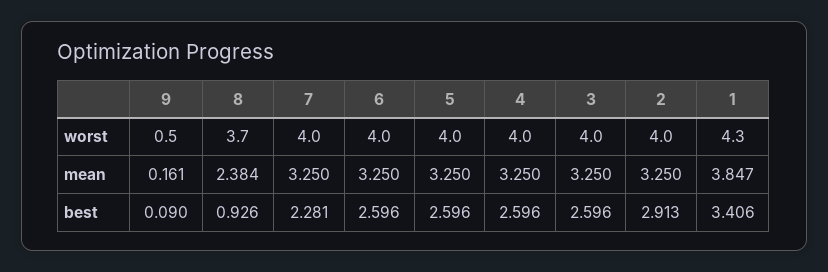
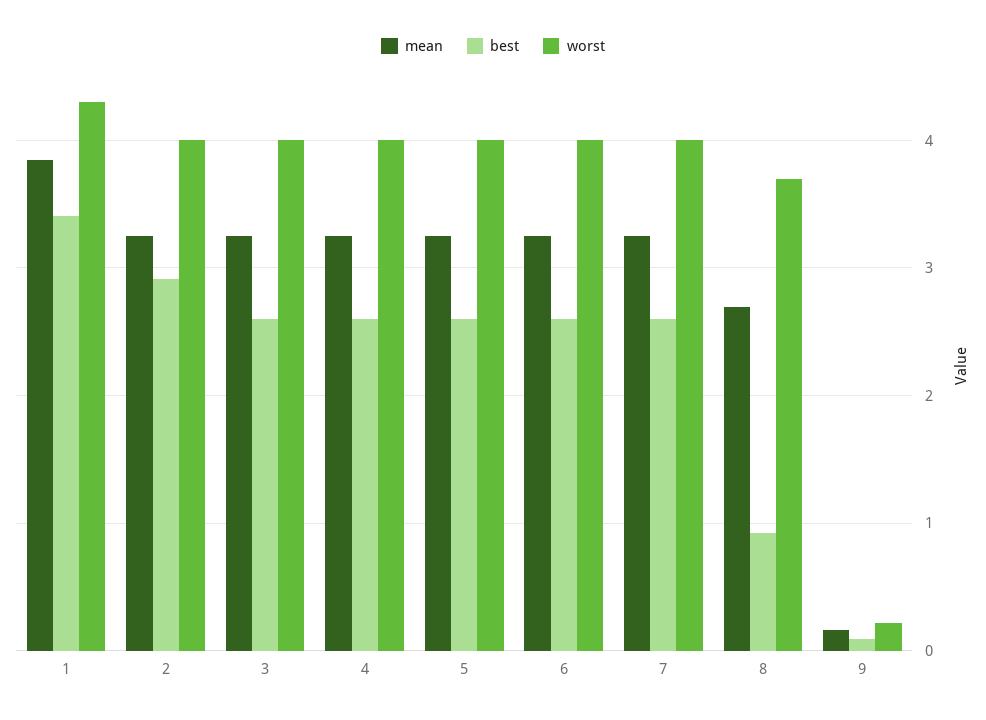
  {
    "worst": {
-     "9": 0.5,
+     "9": 0.2,
      "8": 3.7,
      "7": 4,
      "6": 4,
      "5": 4,
      "4": 4,
      "3": 4,
      "2": 4,
      "1": 4.3
    },
    "mean": {
      "9": 0.161,
-     "8": 2.384,
+     "8": 2.7,
      "7": 3.25,
      "6": 3.25,
      "5": 3.25,
      "4": 3.25,
      "3": 3.25,
      "2": 3.25,
      "1": 3.847
    },
    "best": {
      "9": 0.09,
      "8": 0.926,
-     "7": 2.281,
+     "7": 2.6,
      "6": 2.596,
      "5": 2.596,
      "4": 2.596,
      "3": 2.596,
      "2": 2.913,
      "1": 3.406
    }
  }

